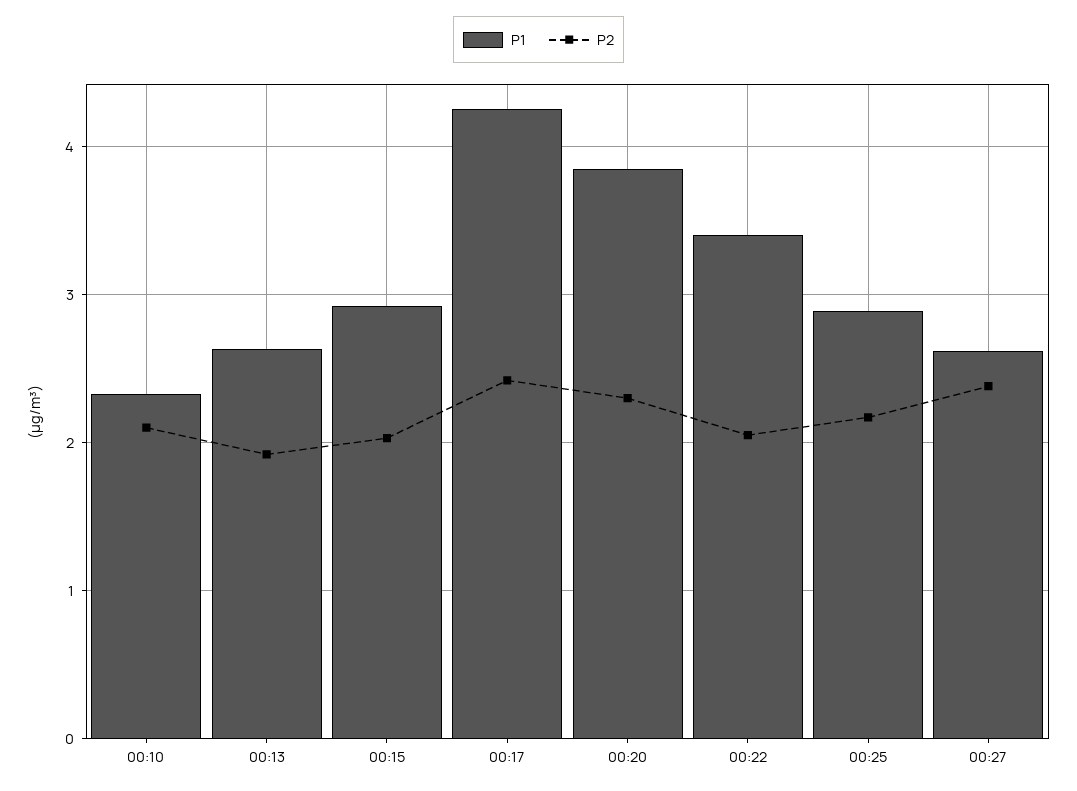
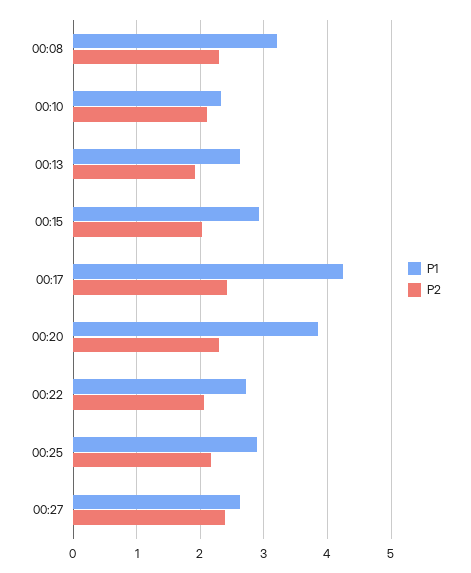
  {
    "P1": {
      "00:10": 2.3,
      "00:13": 2.6,
      "00:15": 2.9,
      "00:17": 4.3,
      "00:20": 3.9,
-     "00:22": 3.4,
+     "00:22": 2.7,
      "00:25": 2.9,
-     "00:27": 2.6
+     "00:27": 2.6,
+     "00:08": 3.2
    },
    "P2": {
      "00:10": 2.1,
      "00:13": 1.9,
      "00:15": 2,
      "00:17": 2.4,
      "00:20": 2.3,
      "00:22": 2.1,
      "00:25": 2.2,
-     "00:27": 2.4
+     "00:27": 2.4,
+     "00:08": 2.3
    }
  }

